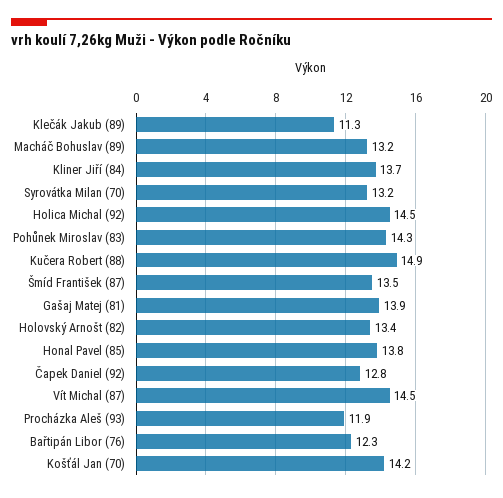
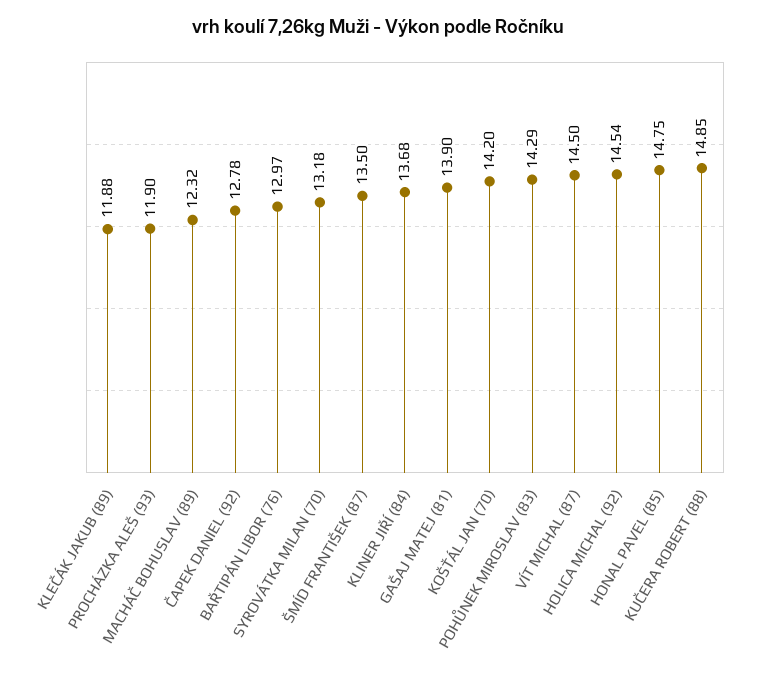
  {
-   "Klečák Jakub (89)": 11.3,
+   "Klečák Jakub (89)": 11.88,
-   "Macháč Bohuslav (89)": 13.2,
+   "Macháč Bohuslav (89)": 12.32,
    "Kliner Jiří (84)": 13.68,
    "Syrovátka Milan (70)": 13.18,
    "Holica Michal (92)": 14.54,
    "Pohůnek Miroslav (83)": 14.29,
    "Kučera Robert (88)": 14.85,
    "Šmíd František (87)": 13.5,
    "Gašaj Matej (81)": 13.9,
-   "Holovský Arnošt (82)": 13.4,
-   "Honal Pavel (85)": 13.8,
+   "Honal Pavel (85)": 14.75,
    "Čapek Daniel (92)": 12.78,
    "Vít Michal (87)": 14.5,
    "Procházka Aleš (93)": 11.9,
-   "Bařtipán Libor (76)": 12.3,
+   "Bařtipán Libor (76)": 12.97,
    "Košťál Jan (70)": 14.2
  }

